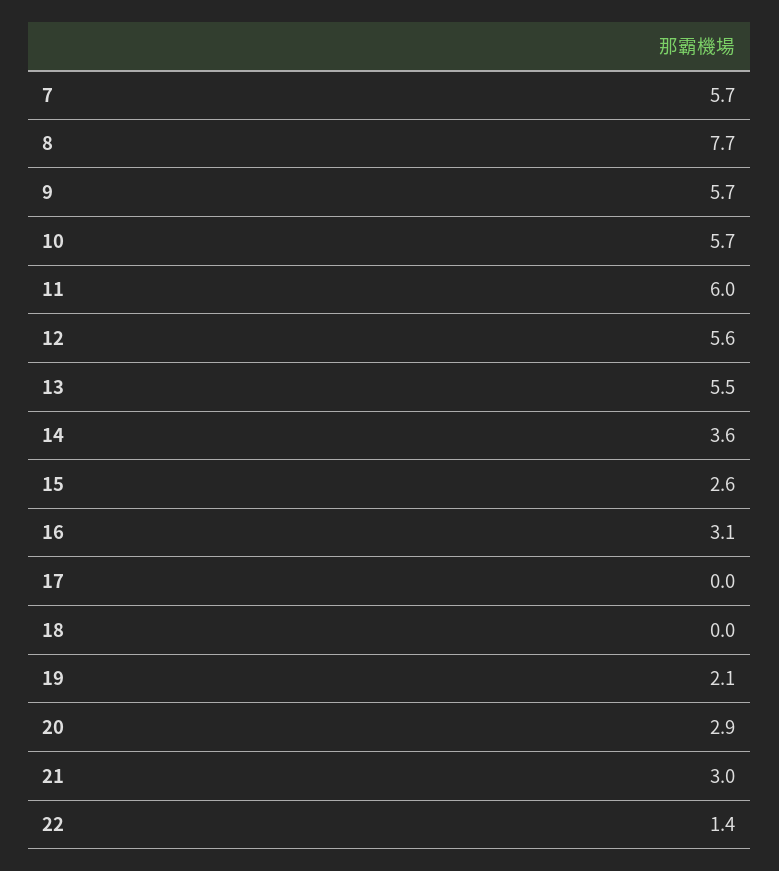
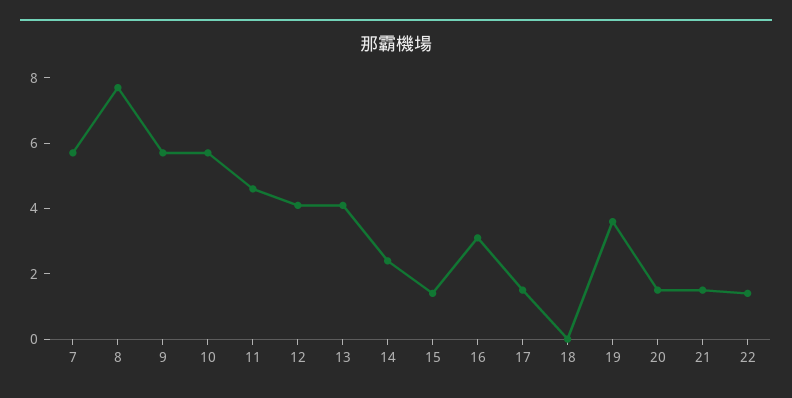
  {
    "7": 5.7,
    "8": 7.7,
    "9": 5.7,
    "10": 5.7,
-   "11": 6,
+   "11": 4.5,
-   "12": 5.6,
+   "12": 4,
-   "13": 5.5,
+   "13": 4,
-   "14": 3.6,
+   "14": 2.5,
-   "15": 2.6,
+   "15": 1.5,
    "16": 3.1,
-   "17": 0,
+   "17": 1.5,
    "18": 0,
-   "19": 2.1,
+   "19": 3.5,
-   "20": 2.9,
+   "20": 1.5,
-   "21": 3,
+   "21": 1.5,
    "22": 1.4
  }

